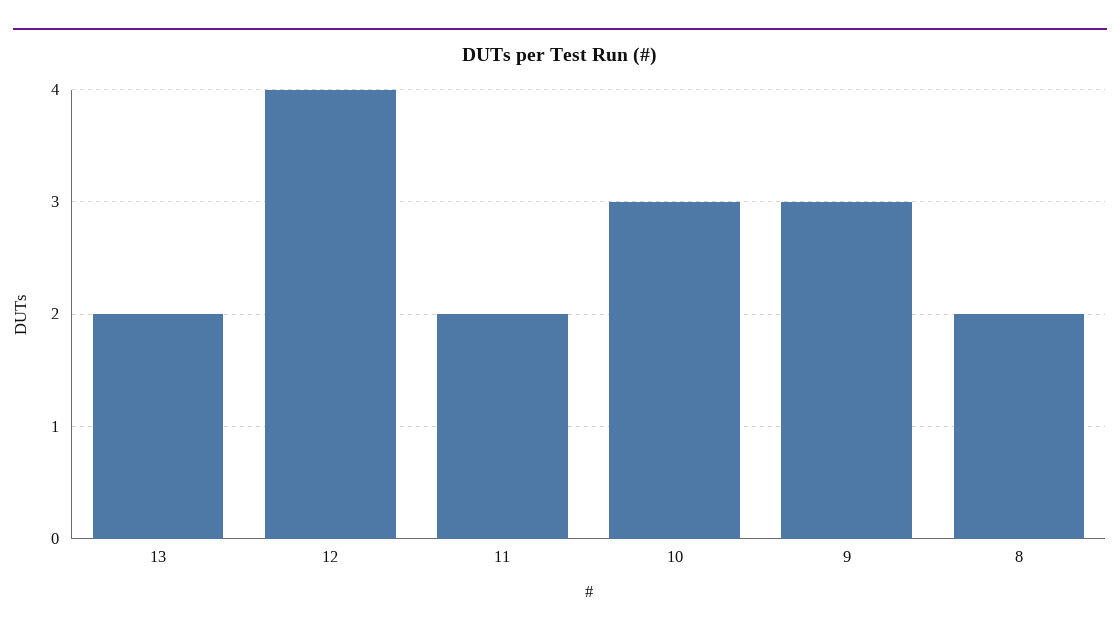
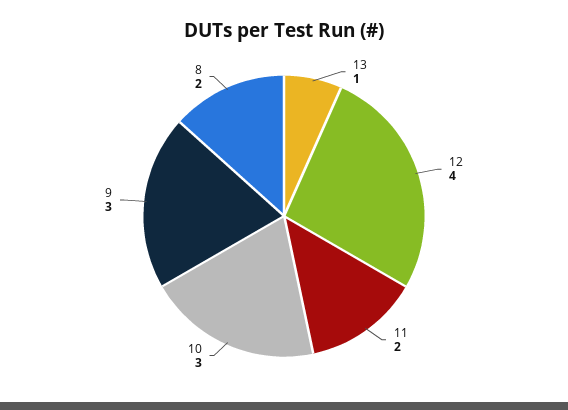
  {
-   "13": 2,
+   "13": 1,
    "12": 4,
    "11": 2,
    "10": 3,
    "9": 3,
    "8": 2
  }

